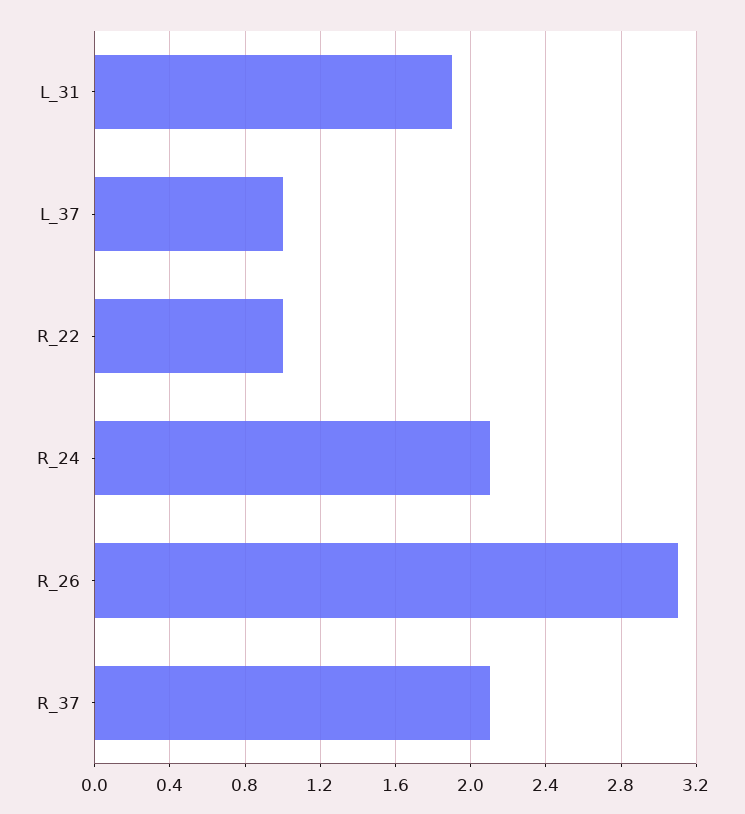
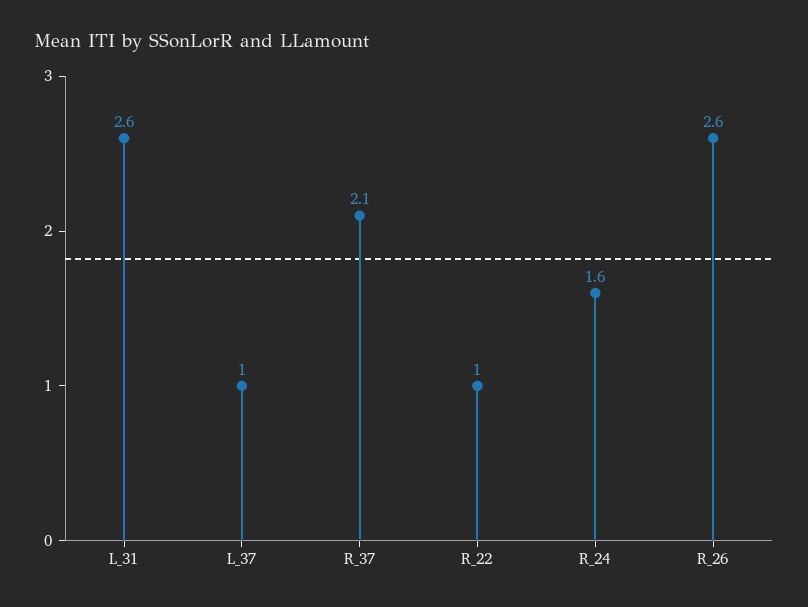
  {
-   "L_31": 1.9,
+   "L_31": 2.6,
    "L_37": 1,
    "R_22": 1,
-   "R_24": 2.1,
+   "R_24": 1.6,
-   "R_26": 3.1,
+   "R_26": 2.6,
    "R_37": 2.1
  }

